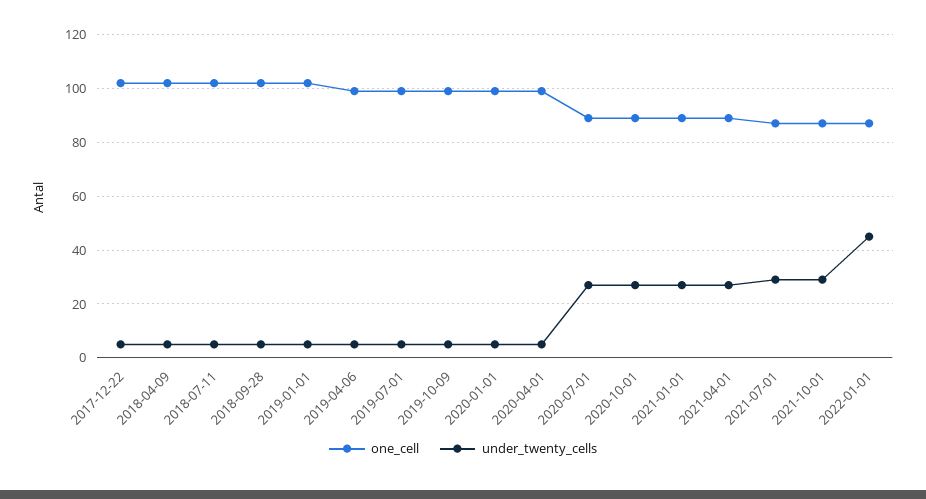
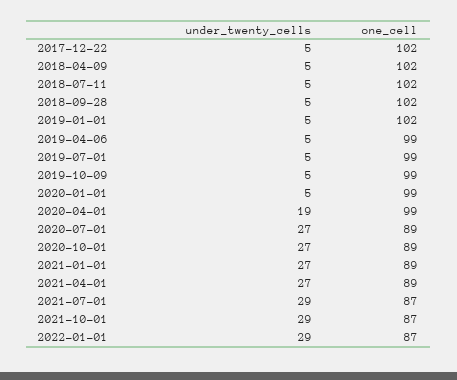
  {
    "one_cell": {
      "2017-12-22": 102,
      "2018-04-09": 102,
      "2018-07-11": 102,
      "2018-09-28": 102,
      "2019-01-01": 102,
      "2019-04-06": 99,
      "2019-07-01": 99,
      "2019-10-09": 99,
      "2020-01-01": 99,
      "2020-04-01": 99,
      "2020-07-01": 89,
      "2020-10-01": 89,
      "2021-01-01": 89,
      "2021-04-01": 89,
      "2021-07-01": 87,
      "2021-10-01": 87,
      "2022-01-01": 87
    },
    "under_twenty_cells": {
      "2017-12-22": 5,
      "2018-04-09": 5,
      "2018-07-11": 5,
      "2018-09-28": 5,
      "2019-01-01": 5,
      "2019-04-06": 5,
      "2019-07-01": 5,
      "2019-10-09": 5,
      "2020-01-01": 5,
-     "2020-04-01": 5,
+     "2020-04-01": 19,
      "2020-07-01": 27,
      "2020-10-01": 27,
      "2021-01-01": 27,
      "2021-04-01": 27,
      "2021-07-01": 29,
      "2021-10-01": 29,
-     "2022-01-01": 45
+     "2022-01-01": 29
    }
  }

